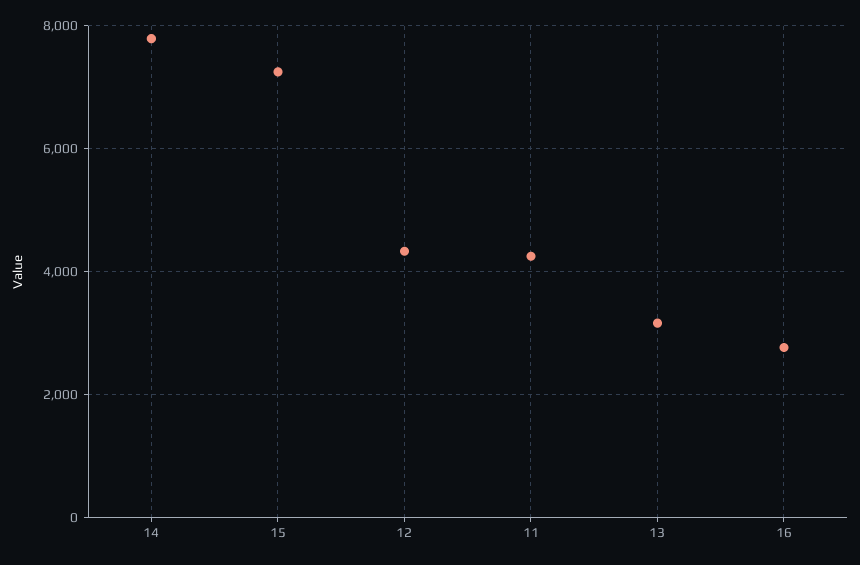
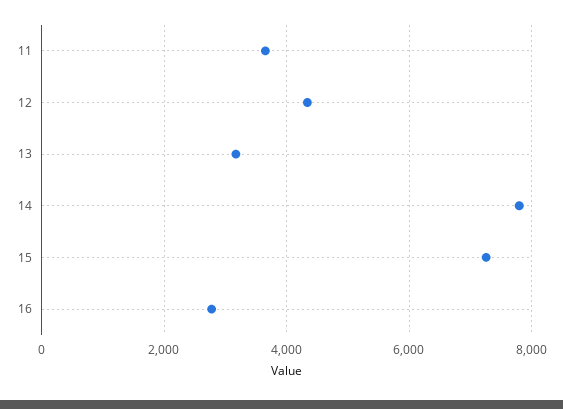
  {
    "14": 7800,
    "15": 7200,
    "12": 4400,
-   "11": 4200,
+   "11": 3600,
    "13": 3200,
    "16": 2800
  }

